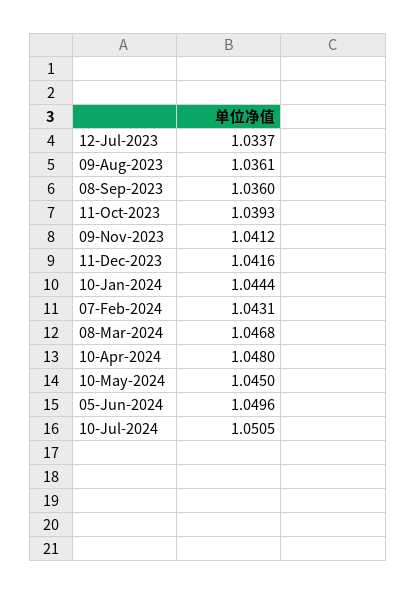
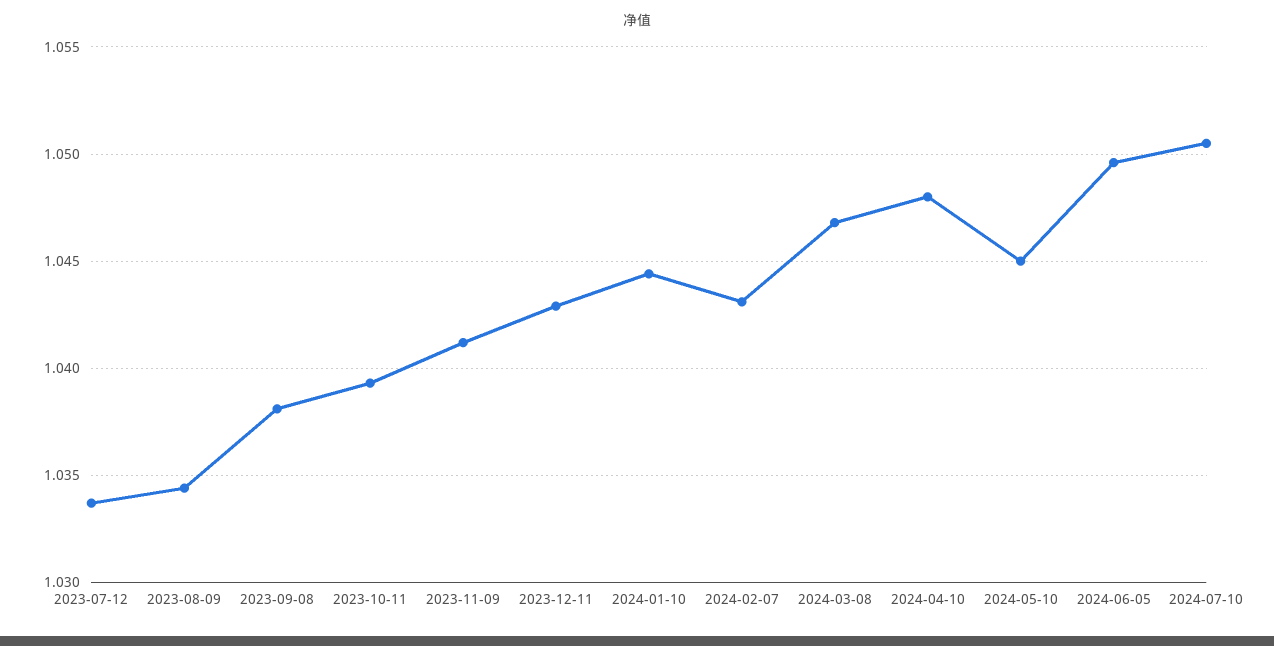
  {
    "12-Jul-2023": 1.0337,
-   "09-Aug-2023": 1.0361,
+   "09-Aug-2023": 1.0345,
-   "08-Sep-2023": 1.036,
+   "08-Sep-2023": 1.038,
    "11-Oct-2023": 1.0393,
    "09-Nov-2023": 1.0412,
-   "11-Dec-2023": 1.0416,
+   "11-Dec-2023": 1.043,
    "10-Jan-2024": 1.0444,
    "07-Feb-2024": 1.0431,
    "08-Mar-2024": 1.0468,
    "10-Apr-2024": 1.048,
    "10-May-2024": 1.045,
    "05-Jun-2024": 1.0496,
    "10-Jul-2024": 1.0505
  }

